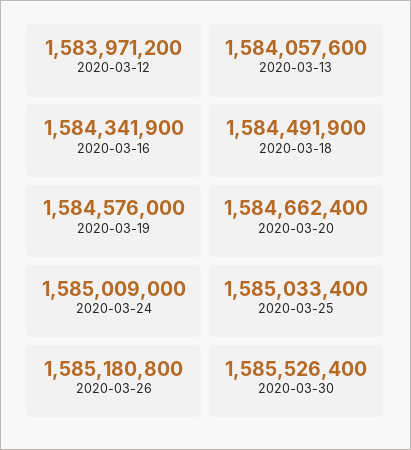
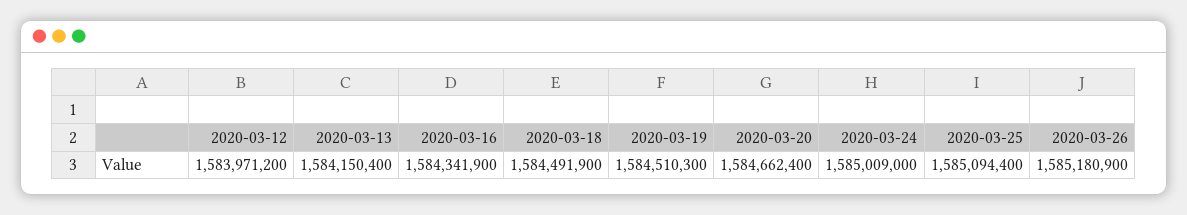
  {
    "2020-03-12": 1583971200,
-   "2020-03-13": 1584057600,
+   "2020-03-13": 1584150400,
    "2020-03-16": 1584341900,
    "2020-03-18": 1584491900,
-   "2020-03-19": 1584576000,
+   "2020-03-19": 1584510300,
    "2020-03-20": 1584662400,
    "2020-03-24": 1585009000,
-   "2020-03-25": 1585033400,
+   "2020-03-25": 1585094400,
-   "2020-03-26": 1585180800,
+   "2020-03-26": 1585180900
-   "2020-03-30": 1585526400
  }

